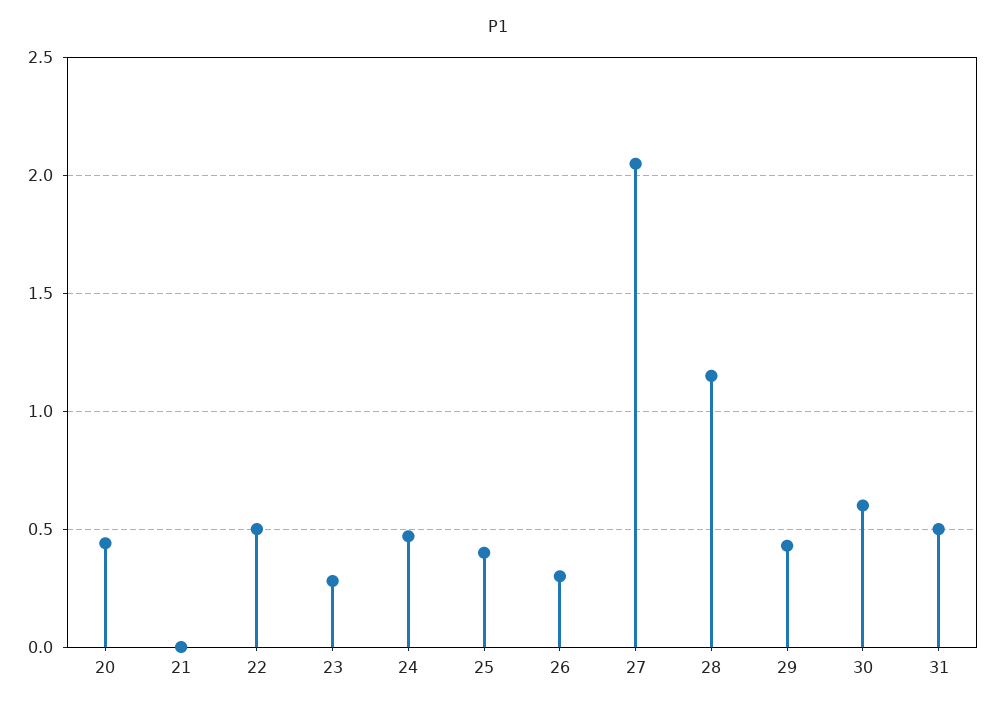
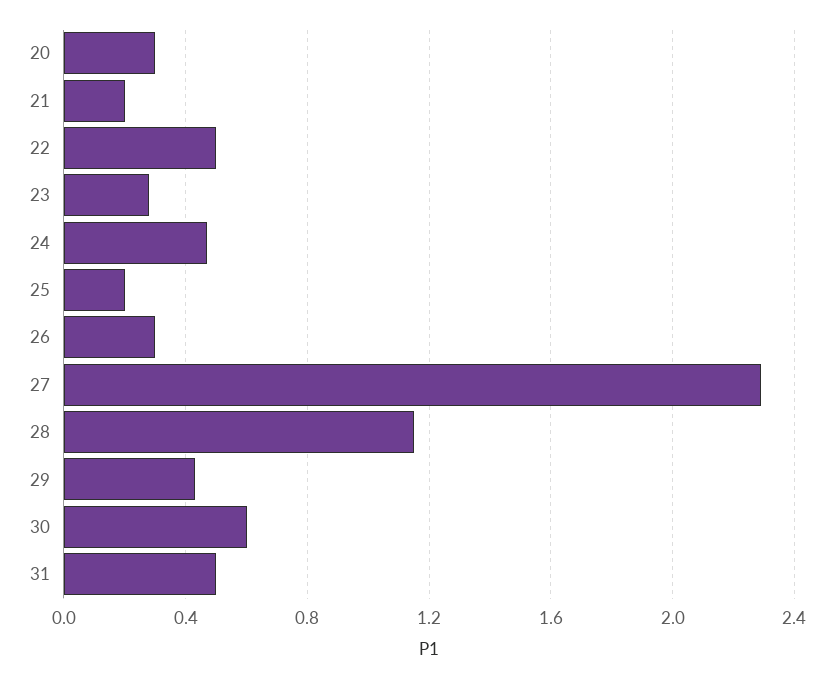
  {
-   "20": 0.45,
+   "20": 0.3,
-   "21": 0,
+   "21": 0.2,
    "22": 0.5,
    "23": 0.3,
    "24": 0.45,
-   "25": 0.4,
+   "25": 0.2,
    "26": 0.3,
-   "27": 2.05,
+   "27": 2.3,
    "28": 1.15,
    "29": 0.45,
    "30": 0.6,
    "31": 0.5
  }

